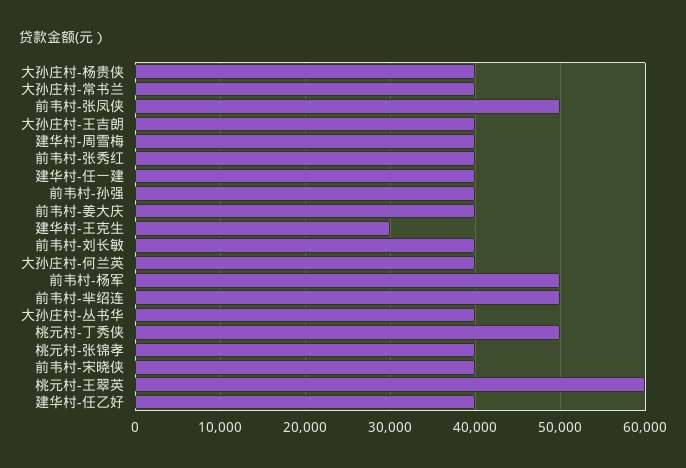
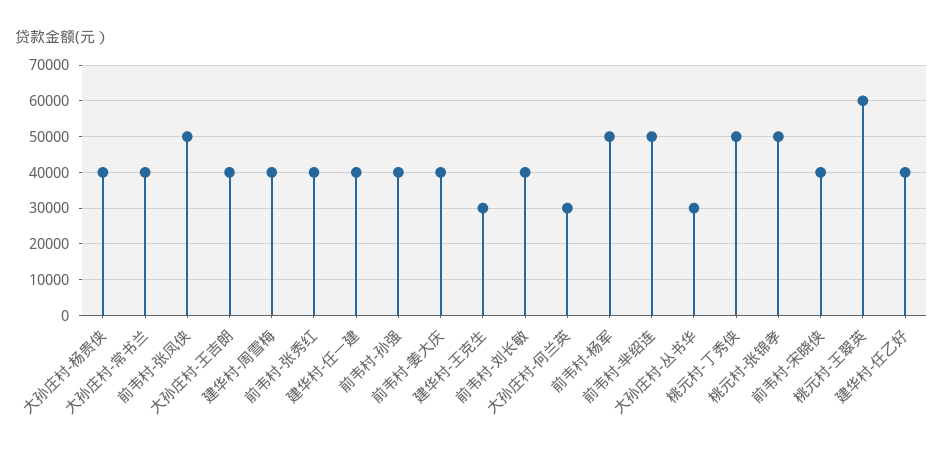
  {
    "大孙庄村-杨贵侠": 40000,
    "大孙庄村-常书兰": 40000,
    "前韦村-张凤侠": 50000,
    "大孙庄村-王吉朗": 40000,
    "建华村-周雪梅": 40000,
    "前韦村-张秀红": 40000,
    "建华村-任一建": 40000,
    "前韦村-孙强": 40000,
    "前韦村-姜大庆": 40000,
    "建华村-王克生": 30000,
    "前韦村-刘长敏": 40000,
-   "大孙庄村-何兰英": 40000,
+   "大孙庄村-何兰英": 30000,
    "前韦村-杨军": 50000,
    "前韦村-芈绍连": 50000,
-   "大孙庄村-丛书华": 40000,
+   "大孙庄村-丛书华": 30000,
    "桃元村-丁秀侠": 50000,
-   "桃元村-张锦孝": 40000,
+   "桃元村-张锦孝": 50000,
    "前韦村-宋晓侠": 40000,
    "桃元村-王翠英": 60000,
    "建华村-任乙好": 40000
  }

